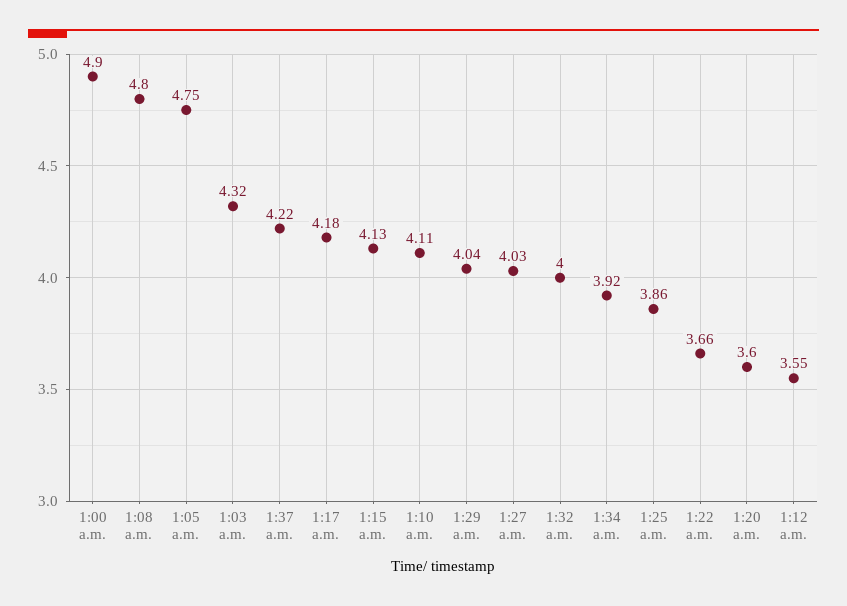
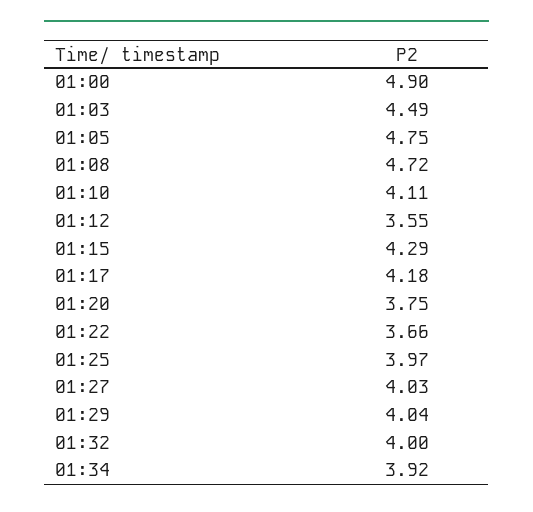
  {
    "1:00 a.m.": 4.9,
-   "1:08 a.m.": 4.8,
+   "1:08 a.m.": 4.72,
    "1:05 a.m.": 4.75,
-   "1:03 a.m.": 4.32,
+   "1:03 a.m.": 4.49,
-   "1:37 a.m.": 4.22,
    "1:17 a.m.": 4.18,
-   "1:15 a.m.": 4.13,
+   "1:15 a.m.": 4.29,
    "1:10 a.m.": 4.11,
    "1:29 a.m.": 4.04,
    "1:27 a.m.": 4.03,
    "1:32 a.m.": 4,
    "1:34 a.m.": 3.92,
-   "1:25 a.m.": 3.86,
+   "1:25 a.m.": 3.97,
    "1:22 a.m.": 3.66,
-   "1:20 a.m.": 3.6,
+   "1:20 a.m.": 3.75,
    "1:12 a.m.": 3.55
  }

